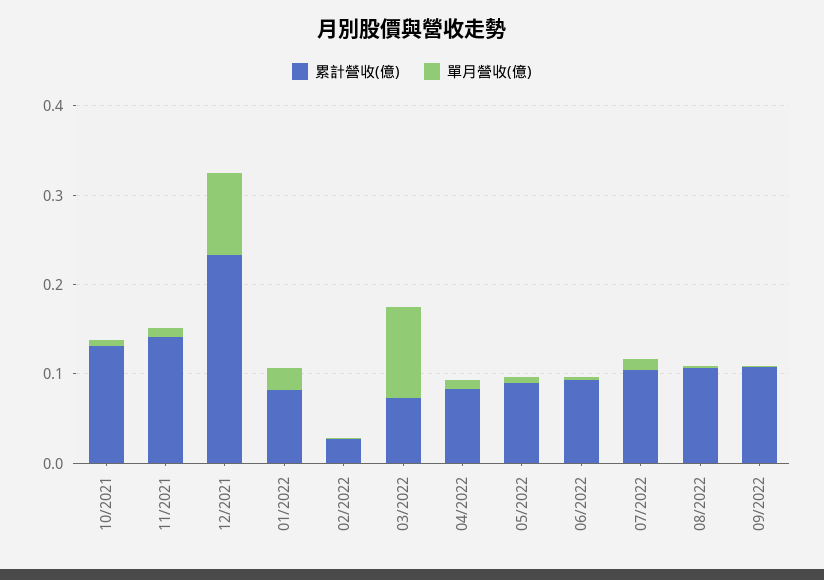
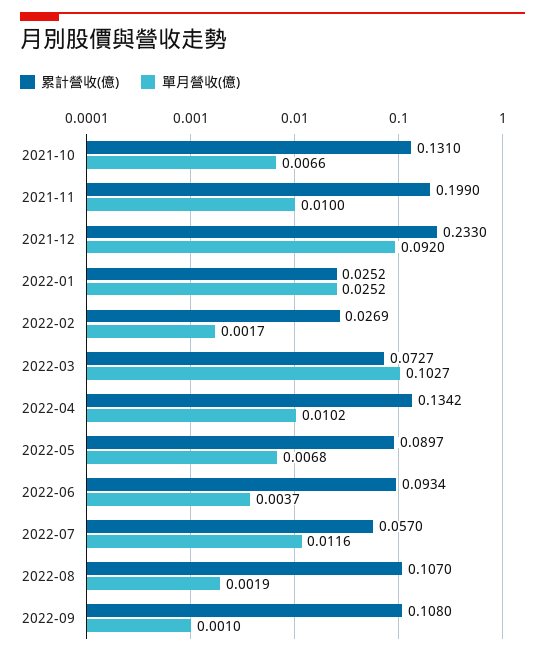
  {
    "累計營收(億)": {
      "10/2021": 0.131,
-     "11/2021": 0.14,
+     "11/2021": 0.199,
      "12/2021": 0.233,
-     "01/2022": 0.08,
+     "01/2022": 0.0252,
      "02/2022": 0.0269,
      "03/2022": 0.0727,
-     "04/2022": 0.08,
+     "04/2022": 0.1342,
      "05/2022": 0.0897,
      "06/2022": 0.0934,
-     "07/2022": 0.1,
+     "07/2022": 0.057,
      "08/2022": 0.107,
      "09/2022": 0.108
    },
    "單月營收(億)": {
      "10/2021": 0.0066,
      "11/2021": 0.01,
      "12/2021": 0.092,
      "01/2022": 0.0252,
      "02/2022": 0.0017,
      "03/2022": 0.1027,
      "04/2022": 0.0102,
      "05/2022": 0.0068,
      "06/2022": 0.0037,
      "07/2022": 0.0116,
      "08/2022": 0.0019,
      "09/2022": 0.001
    }
  }

